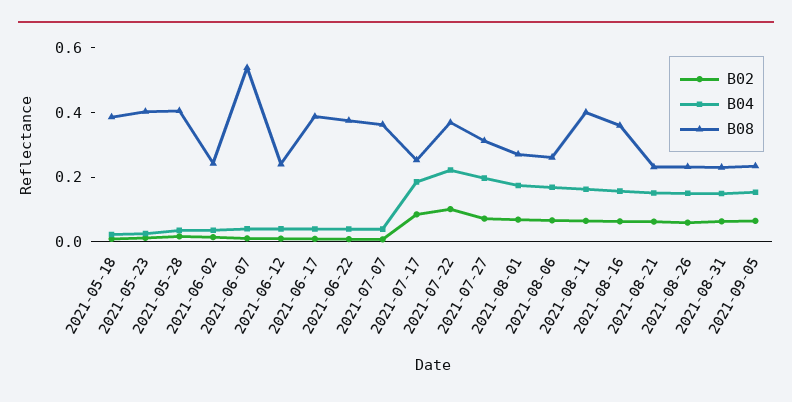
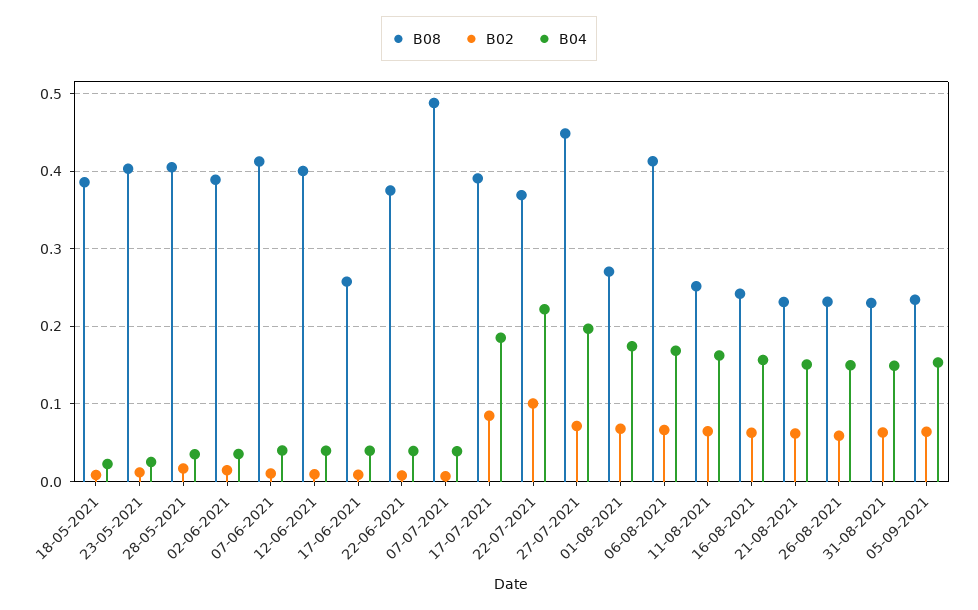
  {
    "B02": {
      "2021-05-18": 0.01,
      "2021-05-23": 0.01,
      "2021-05-28": 0.02,
      "2021-06-02": 0.01,
      "2021-06-07": 0.01,
      "2021-06-12": 0.01,
      "2021-06-17": 0.01,
      "2021-06-22": 0.01,
      "2021-07-07": 0.01,
      "2021-07-17": 0.08,
      "2021-07-22": 0.1,
      "2021-07-27": 0.07,
      "2021-08-01": 0.07,
      "2021-08-06": 0.07,
      "2021-08-11": 0.06,
      "2021-08-16": 0.06,
      "2021-08-21": 0.06,
      "2021-08-26": 0.06,
      "2021-08-31": 0.06,
      "2021-09-05": 0.06
    },
    "B04": {
      "2021-05-18": 0.02,
      "2021-05-23": 0.03,
      "2021-05-28": 0.04,
      "2021-06-02": 0.04,
      "2021-06-07": 0.04,
      "2021-06-12": 0.04,
      "2021-06-17": 0.04,
      "2021-06-22": 0.04,
      "2021-07-07": 0.04,
      "2021-07-17": 0.19,
      "2021-07-22": 0.22,
      "2021-07-27": 0.2,
      "2021-08-01": 0.17,
      "2021-08-06": 0.17,
      "2021-08-11": 0.16,
      "2021-08-16": 0.16,
      "2021-08-21": 0.15,
      "2021-08-26": 0.15,
      "2021-08-31": 0.15,
      "2021-09-05": 0.15
    },
    "B08": {
      "2021-05-18": 0.39,
      "2021-05-23": 0.4,
      "2021-05-28": 0.41,
-     "2021-06-02": 0.25,
+     "2021-06-02": 0.39,
-     "2021-06-07": 0.55,
+     "2021-06-07": 0.41,
-     "2021-06-12": 0.25,
+     "2021-06-12": 0.4,
-     "2021-06-17": 0.4,
+     "2021-06-17": 0.26,
      "2021-06-22": 0.38,
-     "2021-07-07": 0.35,
+     "2021-07-07": 0.49,
-     "2021-07-17": 0.25,
+     "2021-07-17": 0.39,
      "2021-07-22": 0.37,
-     "2021-07-27": 0.3,
+     "2021-07-27": 0.45,
      "2021-08-01": 0.27,
-     "2021-08-06": 0.25,
+     "2021-08-06": 0.41,
-     "2021-08-11": 0.4,
+     "2021-08-11": 0.25,
-     "2021-08-16": 0.35,
+     "2021-08-16": 0.24,
      "2021-08-21": 0.23,
      "2021-08-26": 0.23,
      "2021-08-31": 0.23,
      "2021-09-05": 0.23
    }
  }

